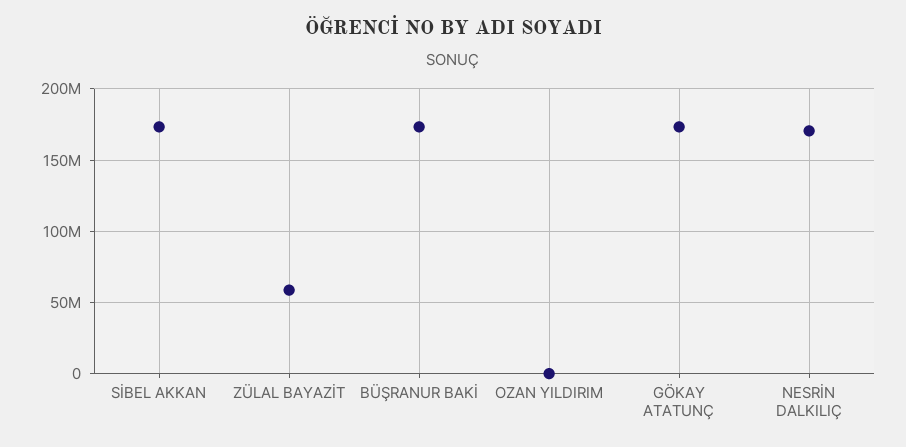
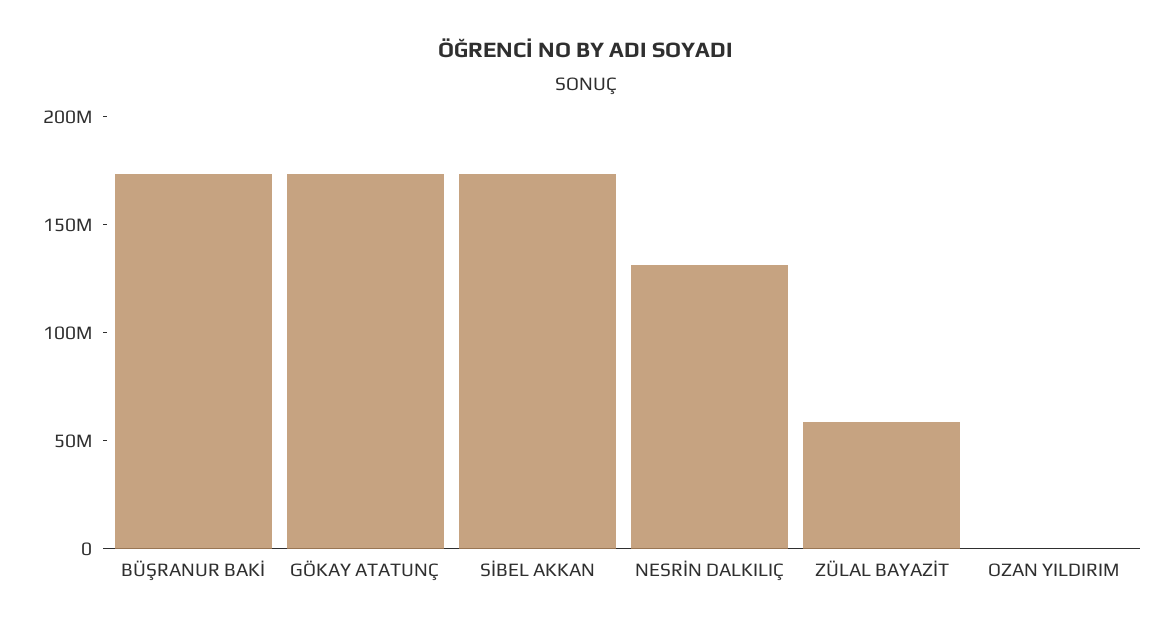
  {
    "SİBEL AKKAN": 175000000,
    "ZÜLAL BAYAZİT": 60000000,
    "BÜŞRANUR BAKİ": 175000000,
    "OZAN YILDIRIM": 0,
    "GÖKAY ATATUNÇ": 175000000,
-   "NESRİN DALKILIÇ": 170000000
+   "NESRİN DALKILIÇ": 130000000
  }

